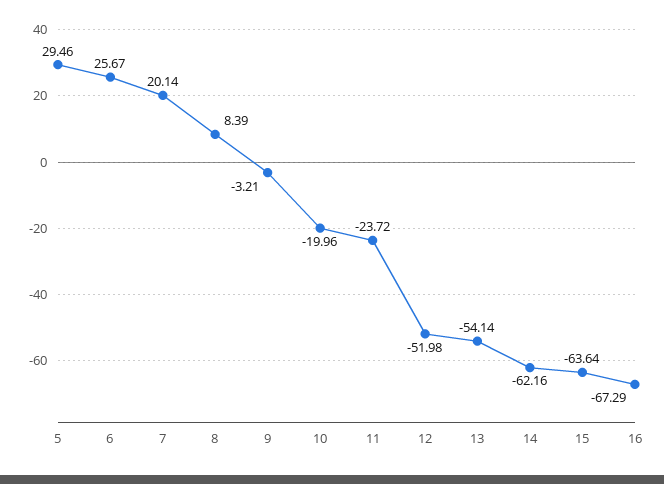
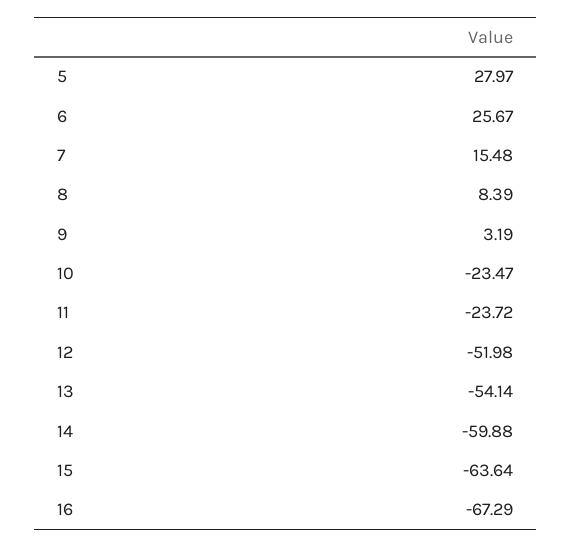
  {
-   "5": 29.46,
+   "5": 27.97,
    "6": 25.67,
-   "7": 20.14,
+   "7": 15.48,
    "8": 8.39,
-   "9": -3.21,
+   "9": 3.19,
-   "10": -19.96,
+   "10": -23.47,
    "11": -23.72,
    "12": -51.98,
    "13": -54.14,
-   "14": -62.16,
+   "14": -59.88,
    "15": -63.64,
    "16": -67.29
  }

